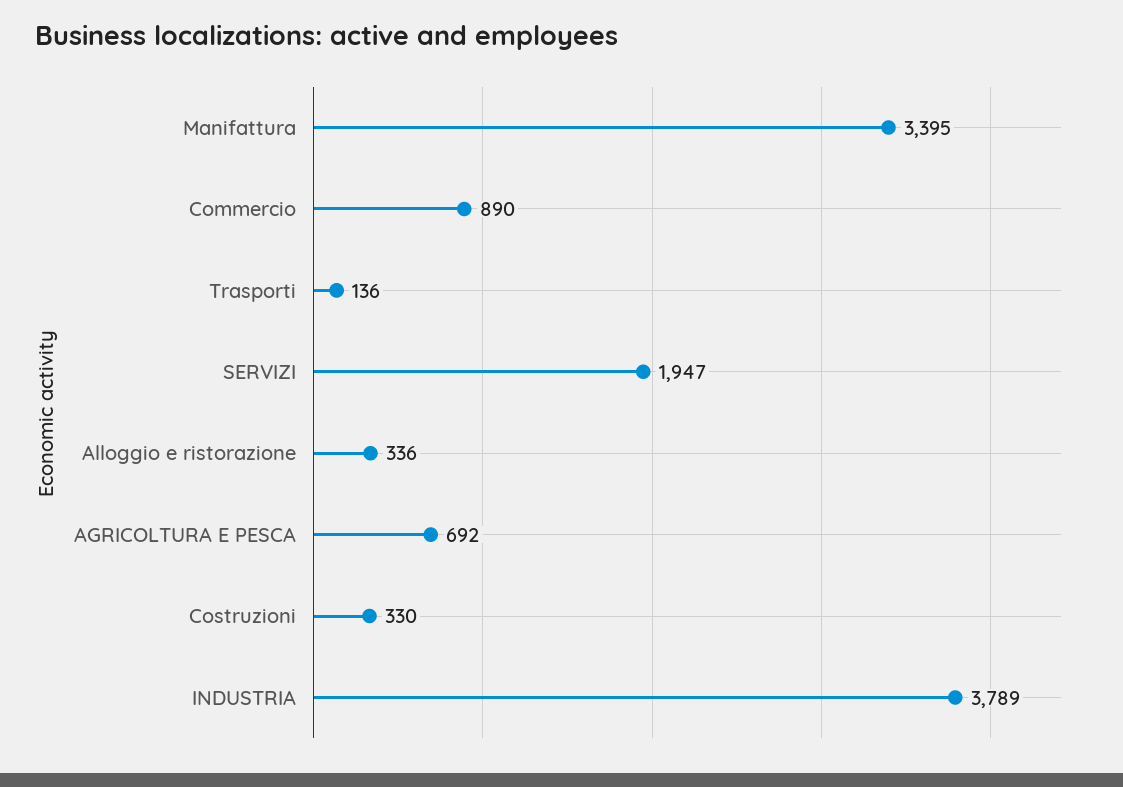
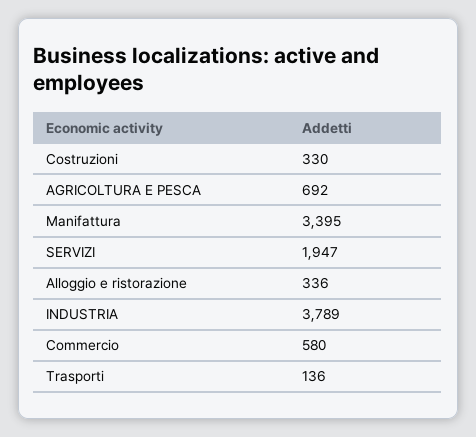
  {
    "Manifattura": 3395,
-   "Commercio": 890,
+   "Commercio": 580,
    "Trasporti": 136,
    "SERVIZI": 1947,
    "Alloggio e ristorazione": 336,
    "AGRICOLTURA E PESCA": 692,
    "Costruzioni": 330,
    "INDUSTRIA": 3789
  }

